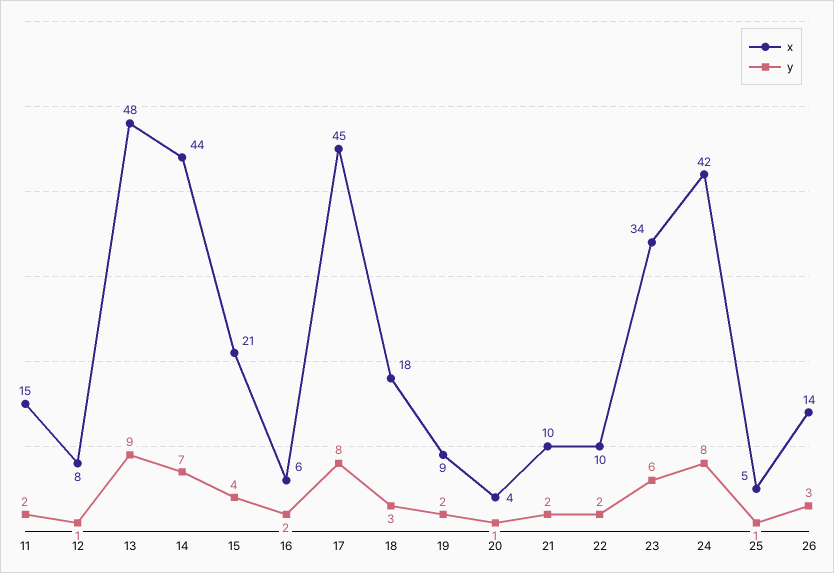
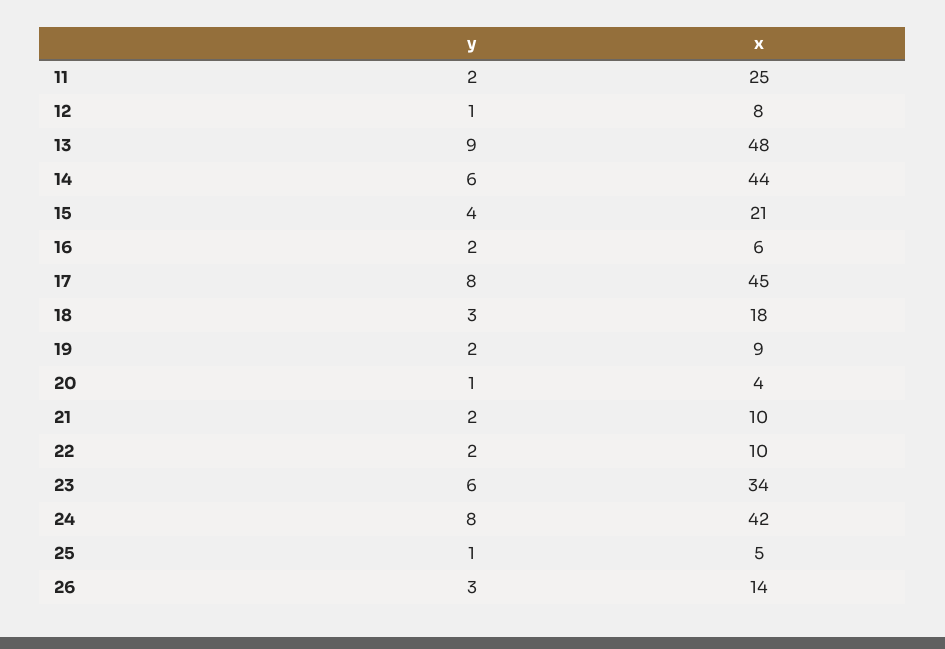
  {
    "x": {
-     "11": 15,
+     "11": 25,
      "12": 8,
      "13": 48,
      "14": 44,
      "15": 21,
      "16": 6,
      "17": 45,
      "18": 18,
      "19": 9,
      "20": 4,
      "21": 10,
      "22": 10,
      "23": 34,
      "24": 42,
      "25": 5,
      "26": 14
    },
    "y": {
      "11": 2,
      "12": 1,
      "13": 9,
-     "14": 7,
+     "14": 6,
      "15": 4,
      "16": 2,
      "17": 8,
      "18": 3,
      "19": 2,
      "20": 1,
      "21": 2,
      "22": 2,
      "23": 6,
      "24": 8,
      "25": 1,
      "26": 3
    }
  }

